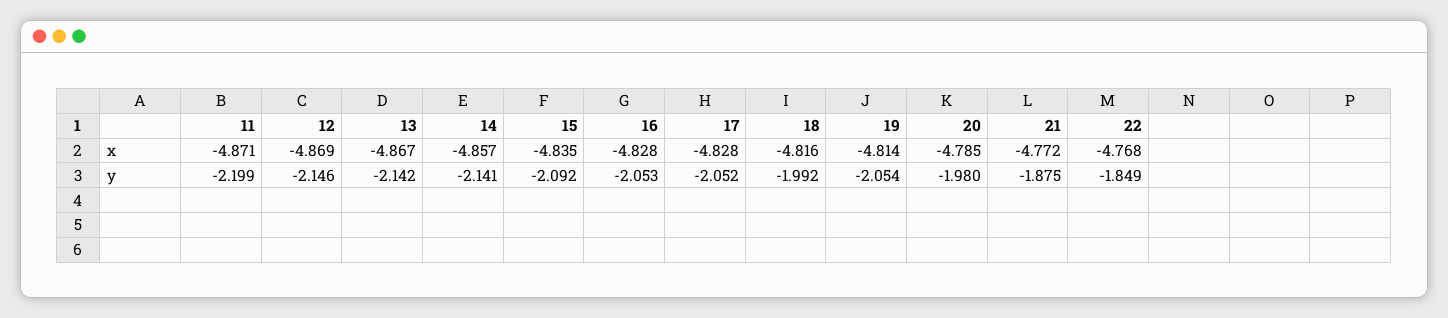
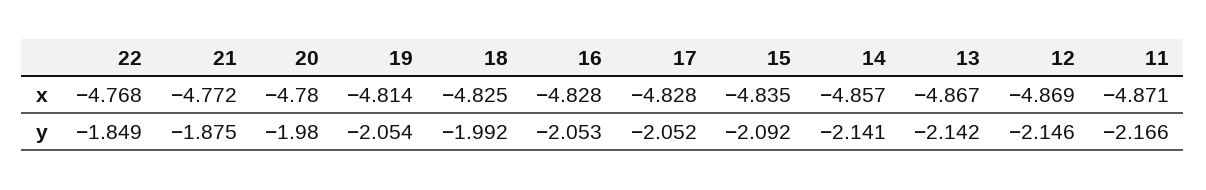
  {
    "11": {
      "x": -4.871,
-     "y": -2.199
+     "y": -2.166
    },
    "12": {
      "x": -4.869,
      "y": -2.146
    },
    "13": {
      "x": -4.867,
      "y": -2.142
    },
    "14": {
      "x": -4.857,
      "y": -2.141
    },
    "15": {
      "x": -4.835,
      "y": -2.092
    },
    "16": {
      "x": -4.828,
      "y": -2.053
    },
    "17": {
      "x": -4.828,
      "y": -2.052
    },
    "18": {
-     "x": -4.816,
+     "x": -4.825,
      "y": -1.992
    },
    "19": {
      "x": -4.814,
      "y": -2.054
    },
    "20": {
-     "x": -4.785,
+     "x": -4.78,
      "y": -1.98
    },
    "21": {
      "x": -4.772,
      "y": -1.875
    },
    "22": {
      "x": -4.768,
      "y": -1.849
    }
  }

